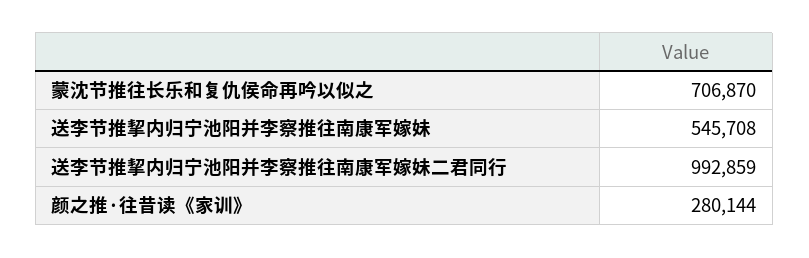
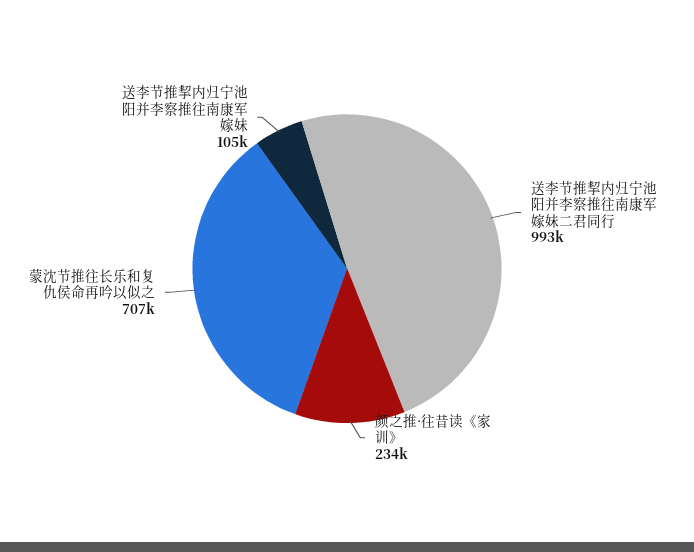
  {
    "蒙沈节推往长乐和复仇侯命再吟以似之": 706870,
-   "送李节推挈内归宁池阳并李察推往南康军嫁妹": 545708,
+   "送李节推挈内归宁池阳并李察推往南康军嫁妹": 105000,
    "送李节推挈内归宁池阳并李察推往南康军嫁妹二君同行": 992859,
-   "颜之推·往昔读《家训》": 280144
+   "颜之推·往昔读《家训》": 234000
  }

